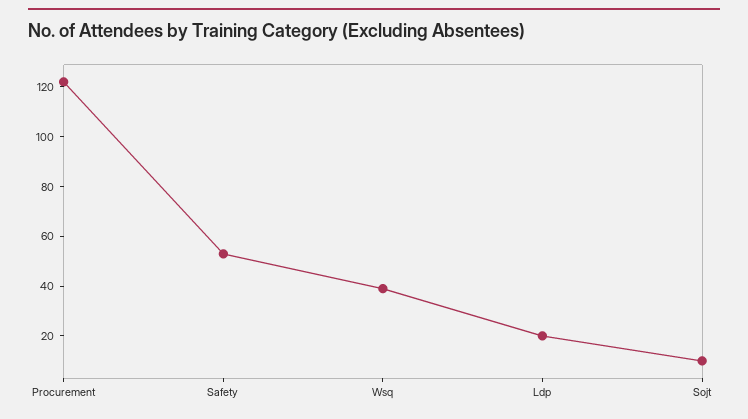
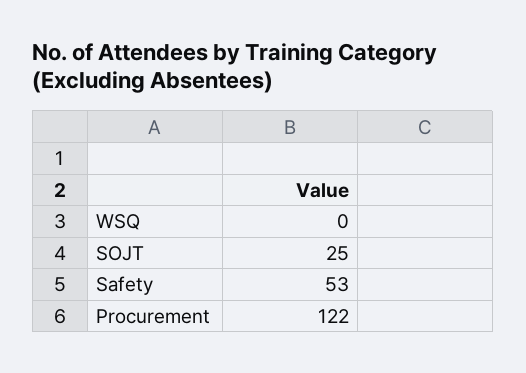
  {
    "Procurement": 122,
    "Safety": 53,
-   "Wsq": 40,
+   "Wsq": 0,
-   "Ldp": 20,
-   "Sojt": 10
+   "Sojt": 25
  }

